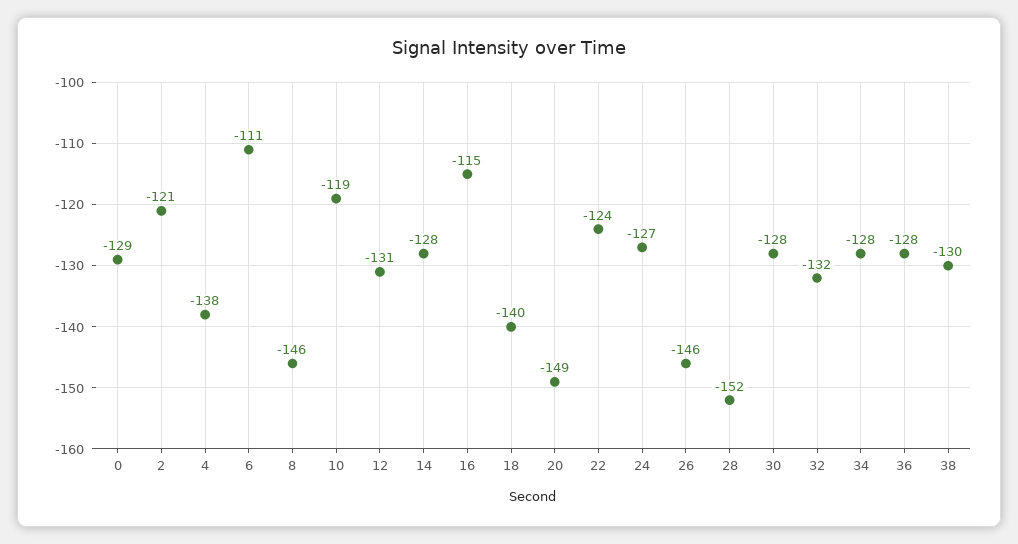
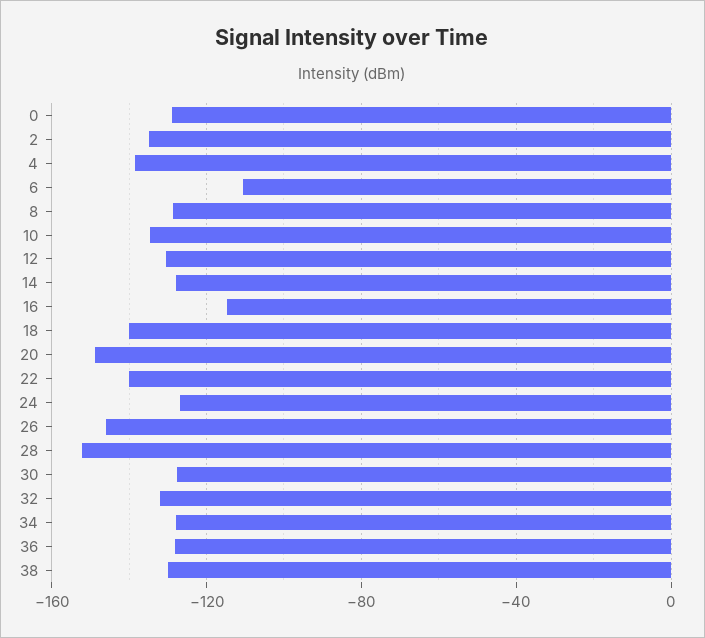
  {
    "0": -129,
-   "2": -121,
+   "2": -135,
    "4": -138,
    "6": -111,
-   "8": -146,
+   "8": -130,
-   "10": -119,
+   "10": -135,
    "12": -131,
    "14": -128,
    "16": -115,
    "18": -140,
    "20": -149,
-   "22": -124,
+   "22": -140,
    "24": -127,
    "26": -146,
    "28": -152,
    "30": -128,
    "32": -132,
    "34": -128,
    "36": -128,
    "38": -130
  }

